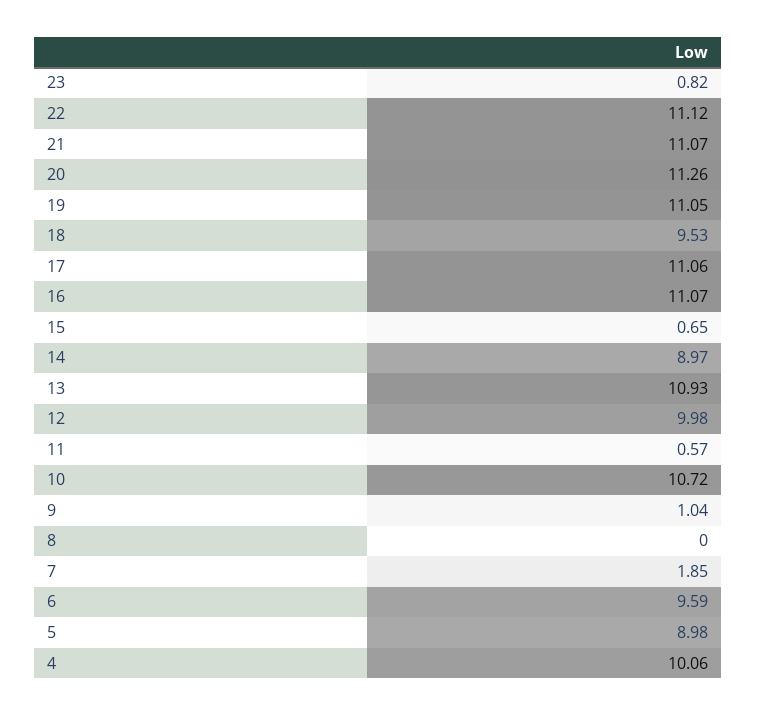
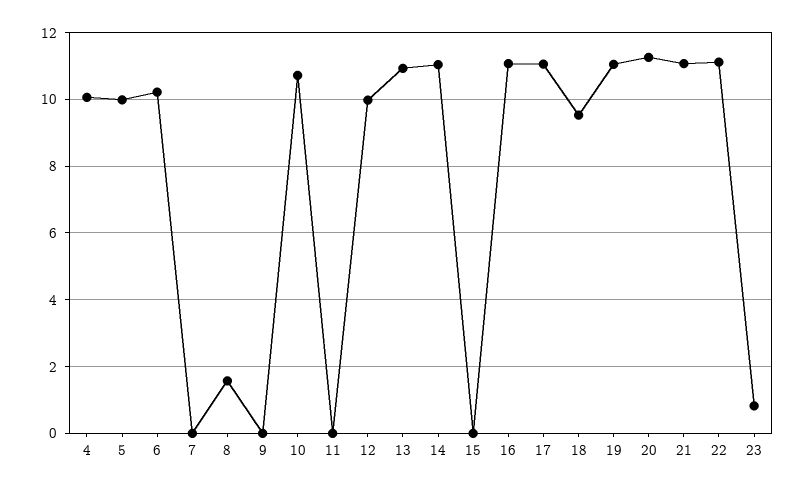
  {
    "23": 0.82,
    "22": 11.12,
    "21": 11.07,
    "20": 11.26,
    "19": 11.05,
    "18": 9.53,
    "17": 11.06,
    "16": 11.07,
-   "15": 0.65,
+   "15": 0,
-   "14": 8.97,
+   "14": 11,
    "13": 10.93,
    "12": 9.98,
-   "11": 0.57,
+   "11": 0,
    "10": 10.72,
-   "9": 1.04,
+   "9": 0,
-   "8": 0,
+   "8": 1.6,
-   "7": 1.85,
+   "7": 0,
-   "6": 9.59,
+   "6": 10.2,
-   "5": 8.98,
+   "5": 10,
    "4": 10.06
  }

